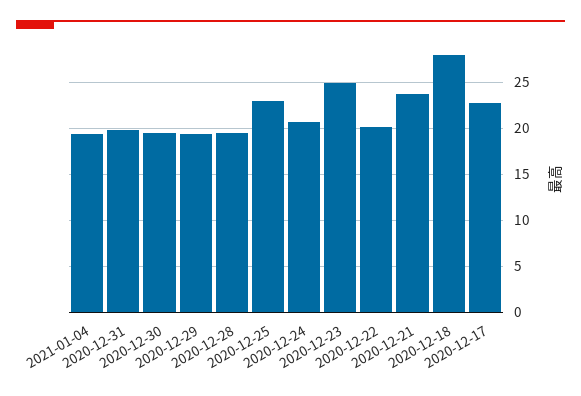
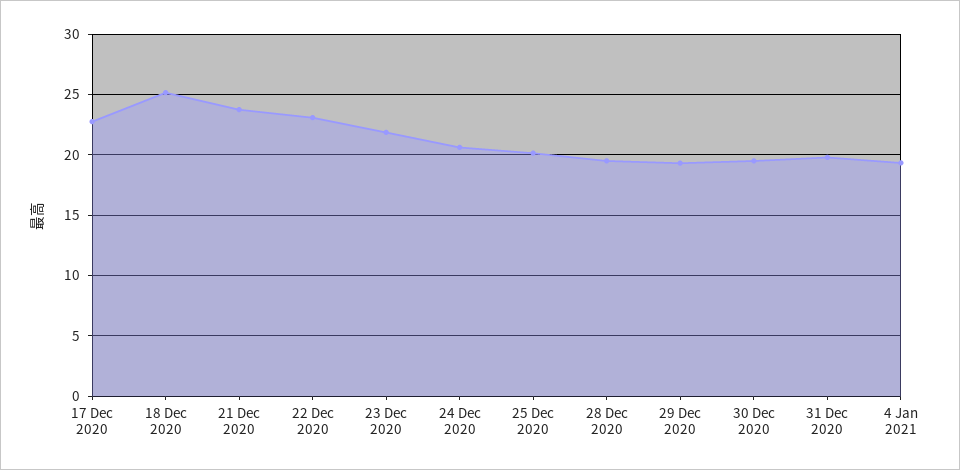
  {
    "2021-01-04": 19.5,
    "2020-12-31": 20,
    "2020-12-30": 19.5,
    "2020-12-29": 19.5,
    "2020-12-28": 19.5,
-   "2020-12-25": 23,
+   "2020-12-25": 20,
    "2020-12-24": 20.5,
-   "2020-12-23": 25,
+   "2020-12-23": 22,
-   "2020-12-22": 20,
+   "2020-12-22": 23,
    "2020-12-21": 23.5,
-   "2020-12-18": 28,
+   "2020-12-18": 25,
    "2020-12-17": 23
  }

